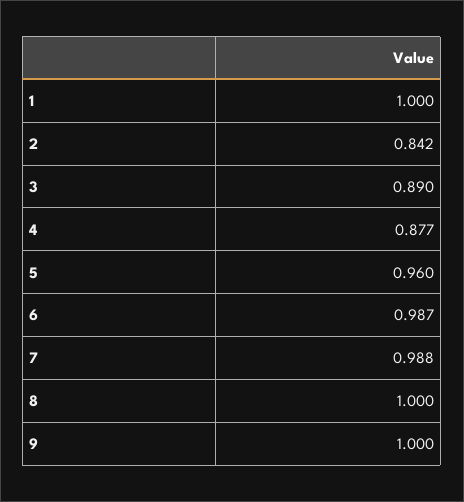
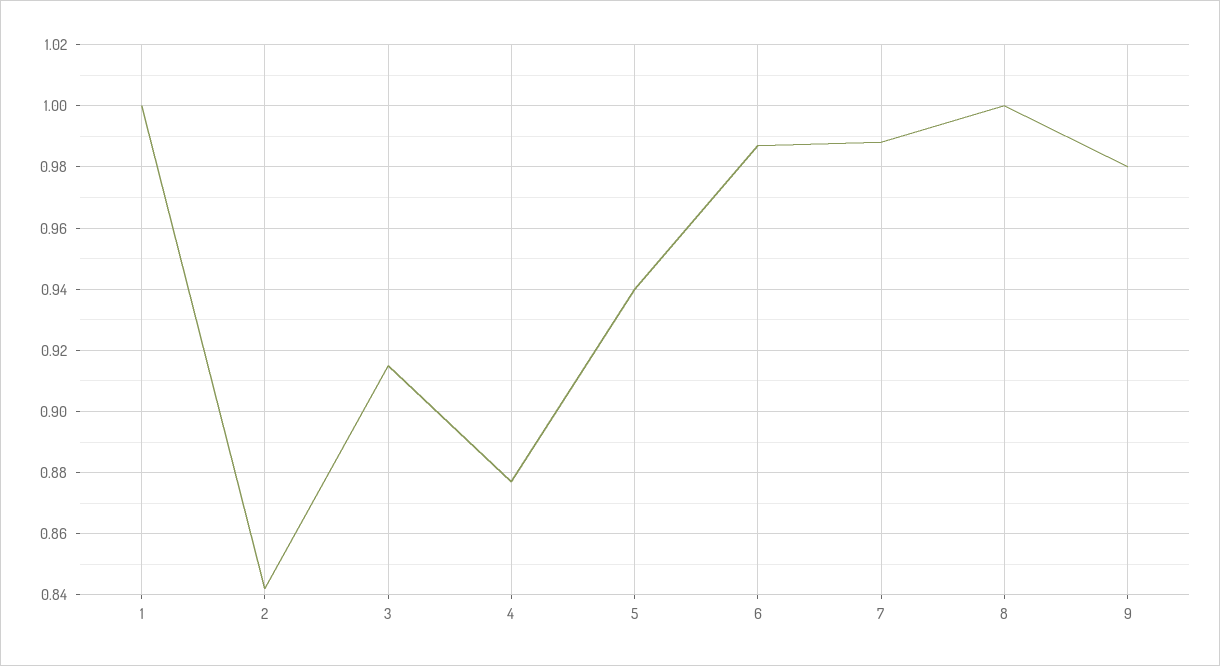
  {
    "1": 1,
    "2": 0.842,
-   "3": 0.89,
+   "3": 0.915,
    "4": 0.877,
-   "5": 0.96,
+   "5": 0.94,
    "6": 0.987,
    "7": 0.988,
    "8": 1,
-   "9": 1
+   "9": 0.98
  }

